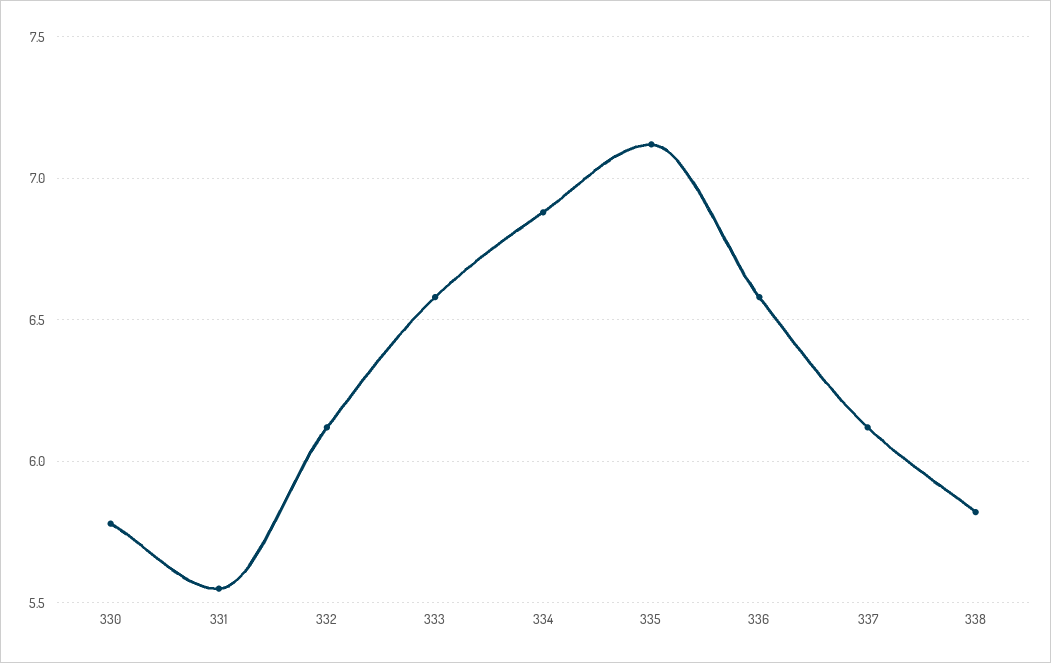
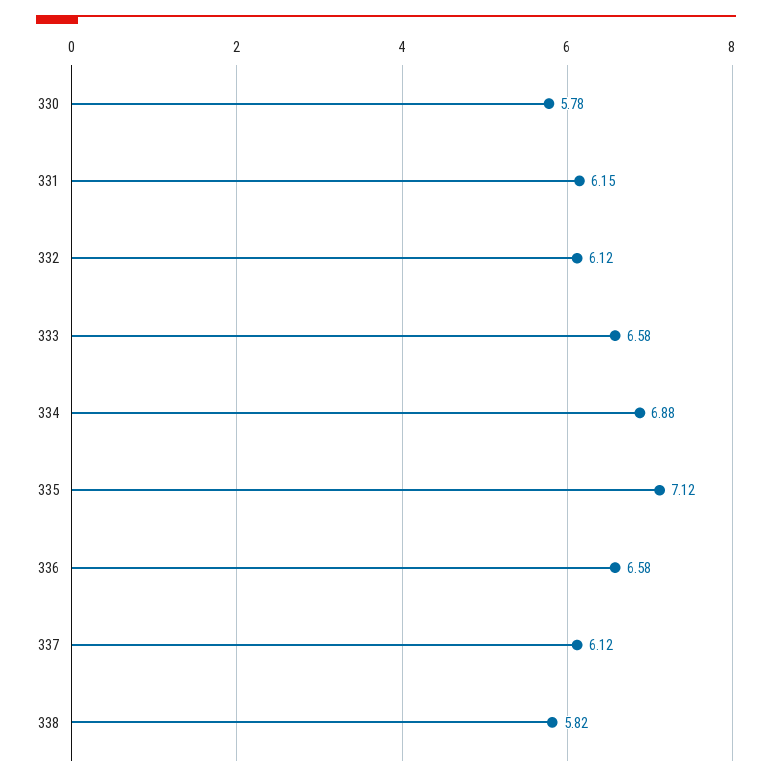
  {
    "330": 5.78,
-   "331": 5.55,
+   "331": 6.15,
    "332": 6.12,
    "333": 6.58,
    "334": 6.88,
    "335": 7.12,
    "336": 6.58,
    "337": 6.12,
    "338": 5.82
  }

